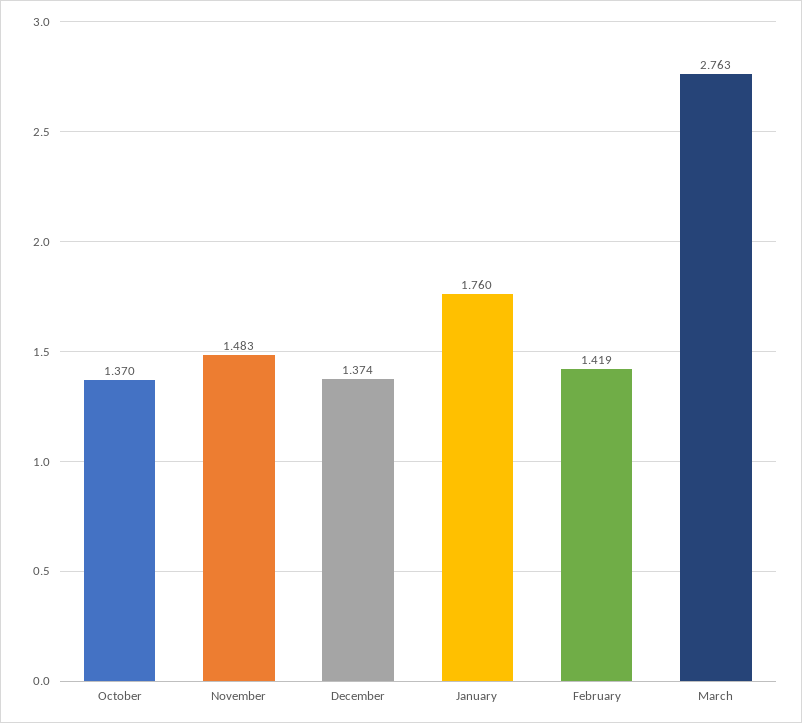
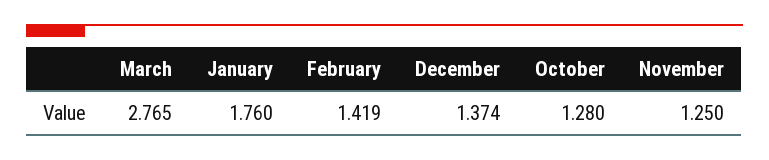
  {
-   "October": 1.37,
+   "October": 1.28,
-   "November": 1.483,
+   "November": 1.25,
    "December": 1.374,
    "January": 1.76,
    "February": 1.419,
-   "March": 2.763
+   "March": 2.765
  }

